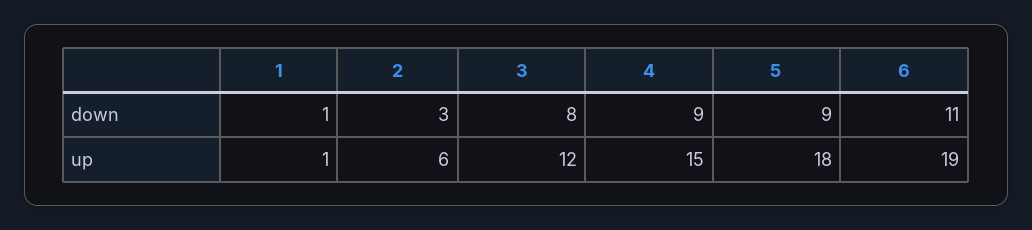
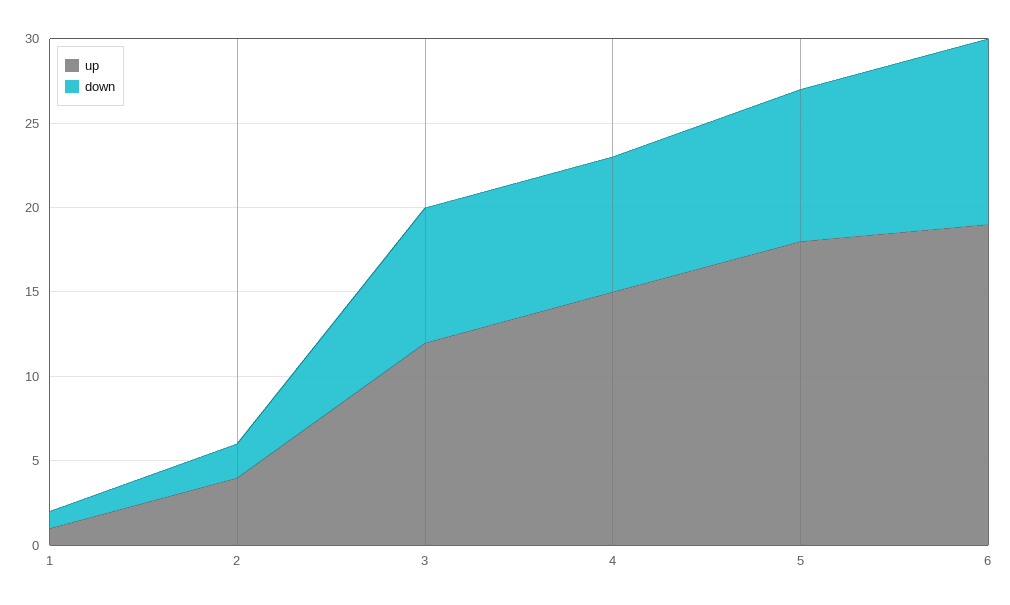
  {
    "down": {
      "1": 1,
-     "2": 3,
+     "2": 2,
      "3": 8,
-     "4": 9,
+     "4": 8,
      "5": 9,
      "6": 11
    },
    "up": {
      "1": 1,
-     "2": 6,
+     "2": 4,
      "3": 12,
      "4": 15,
      "5": 18,
      "6": 19
    }
  }

